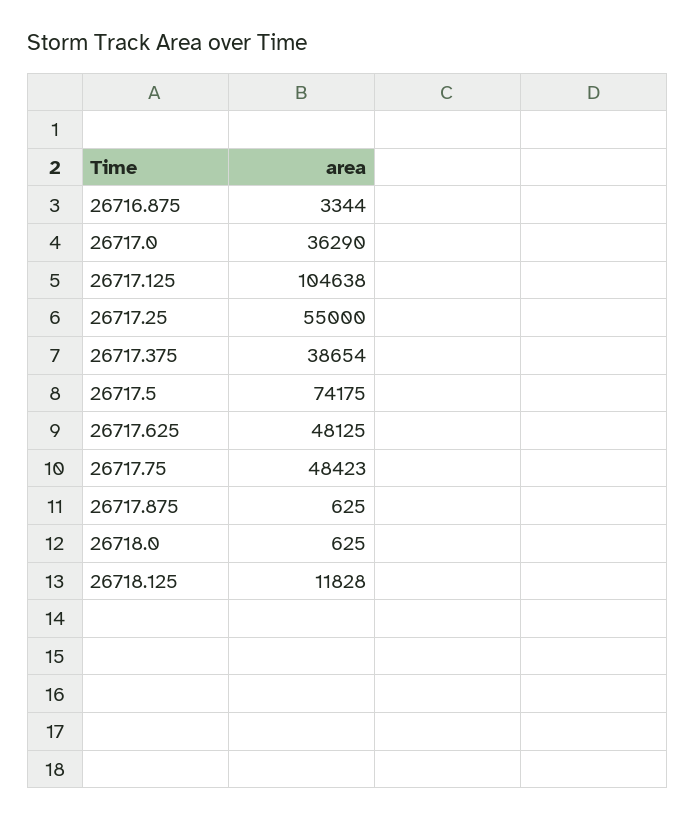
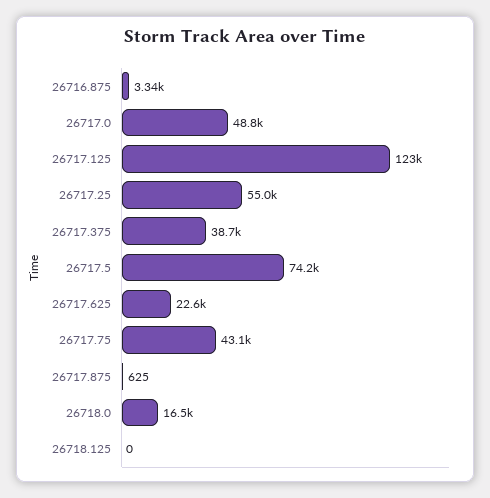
  {
    "26716.875": 3344,
-   "26717.0": 36290,
+   "26717.0": 48800,
-   "26717.125": 104638,
+   "26717.125": 123000,
    "26717.25": 55000,
    "26717.375": 38654,
    "26717.5": 74175,
-   "26717.625": 48125,
+   "26717.625": 22600,
-   "26717.75": 48423,
+   "26717.75": 43100,
    "26717.875": 625,
-   "26718.0": 625,
+   "26718.0": 16500,
-   "26718.125": 11828
+   "26718.125": 0
  }

